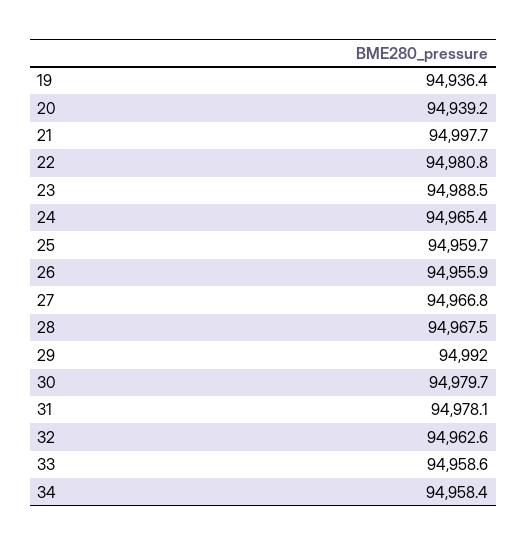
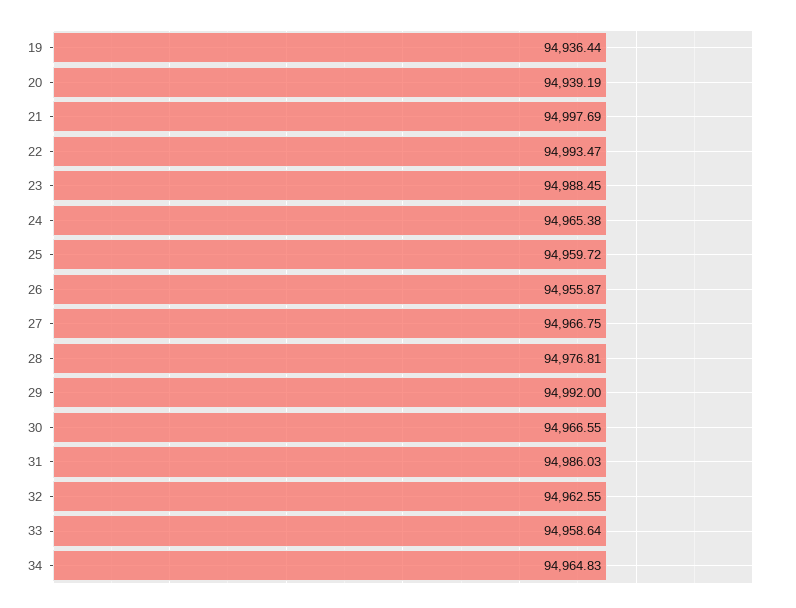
  {
    "19": 94936.44,
    "20": 94939.19,
    "21": 94997.69,
-   "22": 94980.8,
+   "22": 94993.47,
    "23": 94988.45,
    "24": 94965.38,
    "25": 94959.72,
    "26": 94955.87,
    "27": 94966.75,
-   "28": 94967.5,
+   "28": 94976.81,
    "29": 94992,
-   "30": 94979.7,
+   "30": 94966.55,
-   "31": 94978.1,
+   "31": 94986.03,
    "32": 94962.55,
    "33": 94958.64,
-   "34": 94958.4
+   "34": 94964.83
  }

